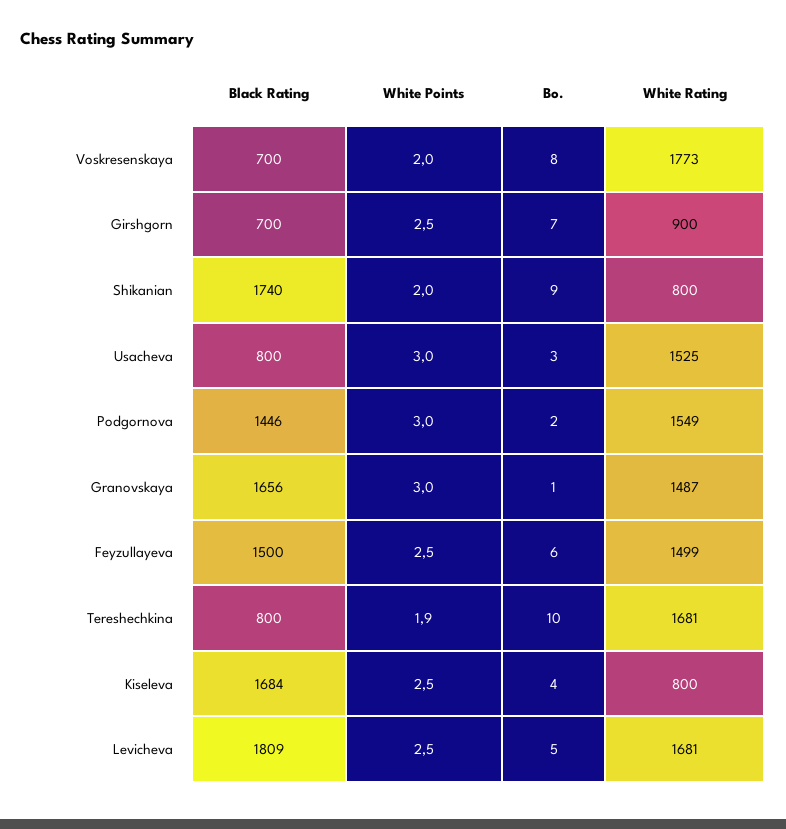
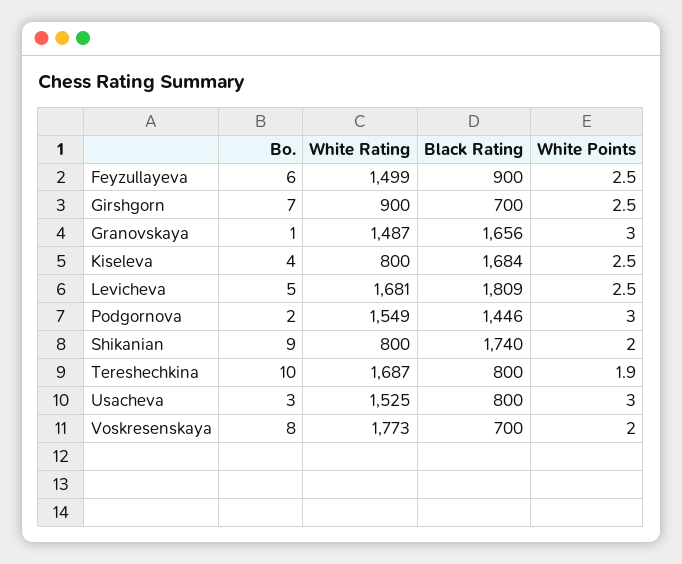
  {
    "Black Rating": {
      "Voskresenskaya": 700,
      "Girshgorn": 700,
      "Shikanian": 1740,
      "Usacheva": 800,
      "Podgornova": 1446,
      "Granovskaya": 1656,
-     "Feyzullayeva": 1500,
+     "Feyzullayeva": 900,
      "Tereshechkina": 800,
      "Kiseleva": 1684,
      "Levicheva": 1809
    },
    "White Points": {
      "Voskresenskaya": 2,
      "Girshgorn": 2.5,
      "Shikanian": 2,
      "Usacheva": 3,
      "Podgornova": 3,
      "Granovskaya": 3,
      "Feyzullayeva": 2.5,
      "Tereshechkina": 1.9,
      "Kiseleva": 2.5,
      "Levicheva": 2.5
    },
    "Bo.": {
      "Voskresenskaya": 8,
      "Girshgorn": 7,
      "Shikanian": 9,
      "Usacheva": 3,
      "Podgornova": 2,
      "Granovskaya": 1,
      "Feyzullayeva": 6,
      "Tereshechkina": 10,
      "Kiseleva": 4,
      "Levicheva": 5
    },
    "White Rating": {
      "Voskresenskaya": 1773,
      "Girshgorn": 900,
      "Shikanian": 800,
      "Usacheva": 1525,
      "Podgornova": 1549,
      "Granovskaya": 1487,
      "Feyzullayeva": 1499,
-     "Tereshechkina": 1681,
+     "Tereshechkina": 1687,
      "Kiseleva": 800,
      "Levicheva": 1681
    }
  }

